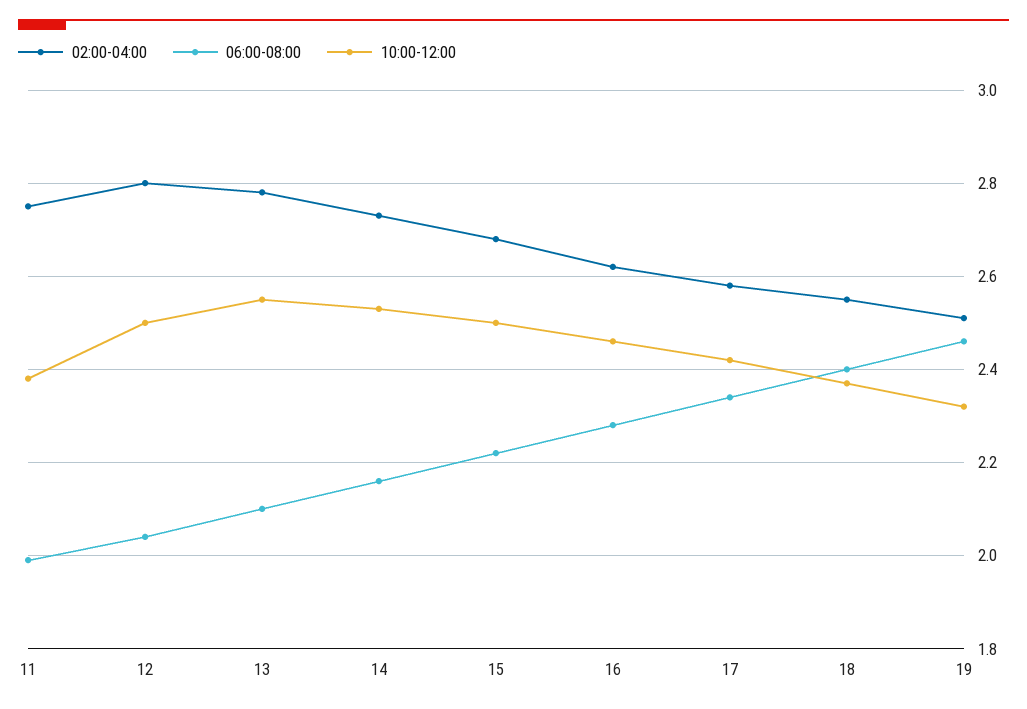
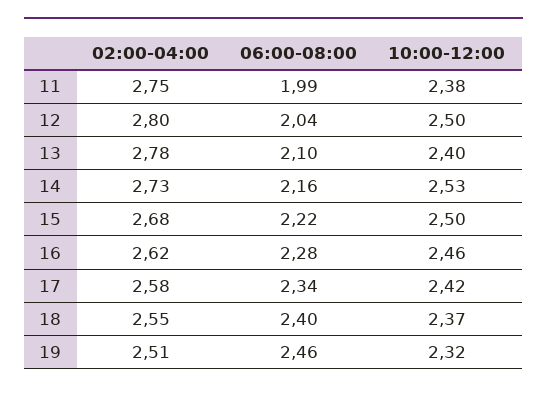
  {
    "02:00-04:00": {
      "11": 2.75,
      "12": 2.8,
      "13": 2.78,
      "14": 2.73,
      "15": 2.68,
      "16": 2.62,
      "17": 2.58,
      "18": 2.55,
      "19": 2.51
    },
    "06:00-08:00": {
      "11": 1.99,
      "12": 2.04,
      "13": 2.1,
      "14": 2.16,
      "15": 2.22,
      "16": 2.28,
      "17": 2.34,
      "18": 2.4,
      "19": 2.46
    },
    "10:00-12:00": {
      "11": 2.38,
      "12": 2.5,
-     "13": 2.55,
+     "13": 2.4,
      "14": 2.53,
      "15": 2.5,
      "16": 2.46,
      "17": 2.42,
      "18": 2.37,
      "19": 2.32
    }
  }

